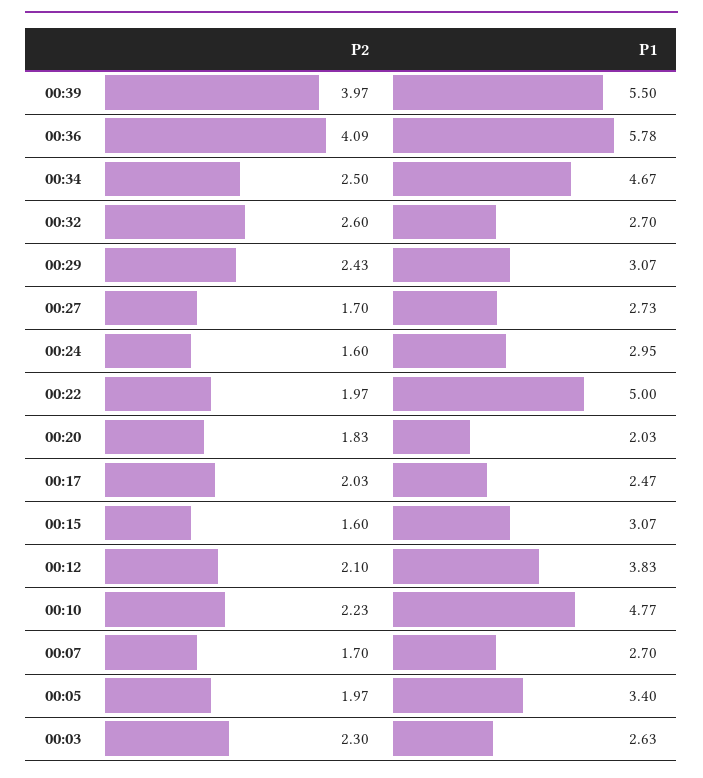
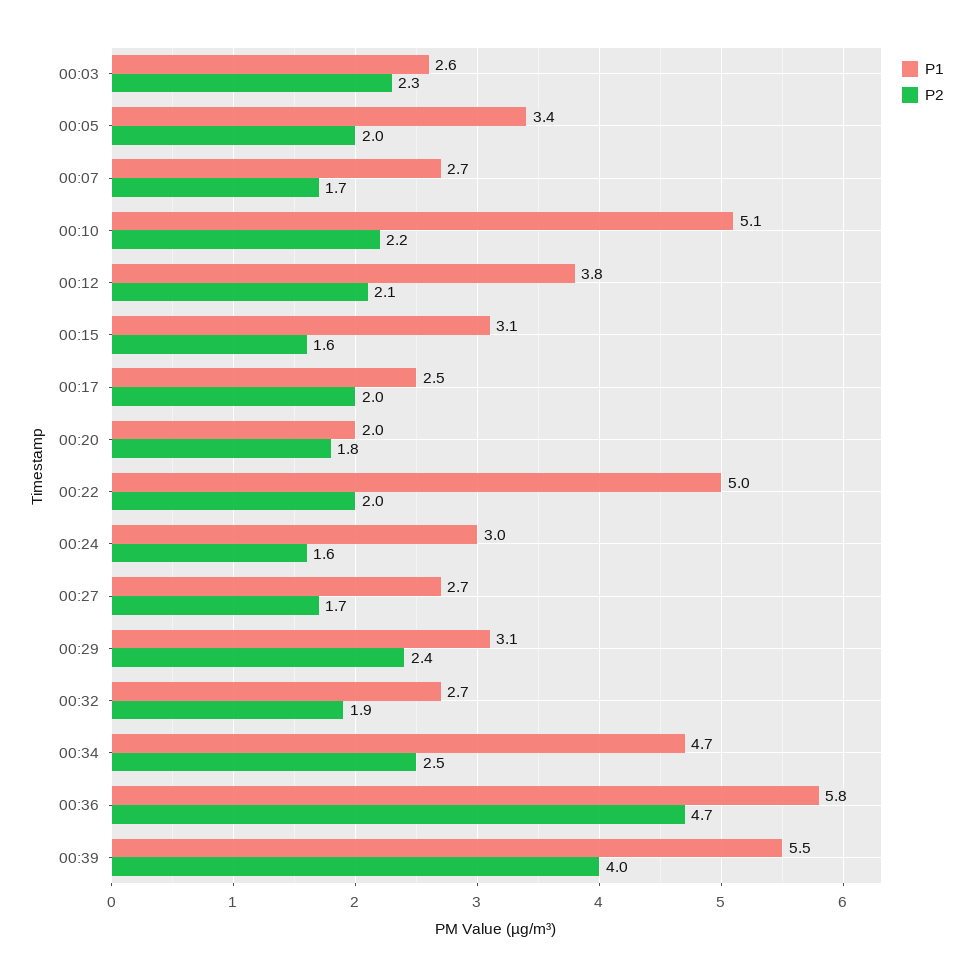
  {
    "P2": {
      "00:39": 3.97,
-     "00:36": 4.09,
+     "00:36": 4.7,
      "00:34": 2.5,
-     "00:32": 2.6,
+     "00:32": 1.9,
      "00:29": 2.43,
      "00:27": 1.7,
      "00:24": 1.6,
      "00:22": 1.97,
      "00:20": 1.83,
      "00:17": 2.03,
      "00:15": 1.6,
      "00:12": 2.1,
      "00:10": 2.23,
      "00:07": 1.7,
      "00:05": 1.97,
      "00:03": 2.3
    },
    "P1": {
      "00:39": 5.5,
      "00:36": 5.78,
      "00:34": 4.67,
      "00:32": 2.7,
      "00:29": 3.07,
      "00:27": 2.73,
      "00:24": 2.95,
      "00:22": 5,
      "00:20": 2.03,
      "00:17": 2.47,
      "00:15": 3.07,
      "00:12": 3.83,
-     "00:10": 4.77,
+     "00:10": 5.1,
      "00:07": 2.7,
      "00:05": 3.4,
      "00:03": 2.63
    }
  }

